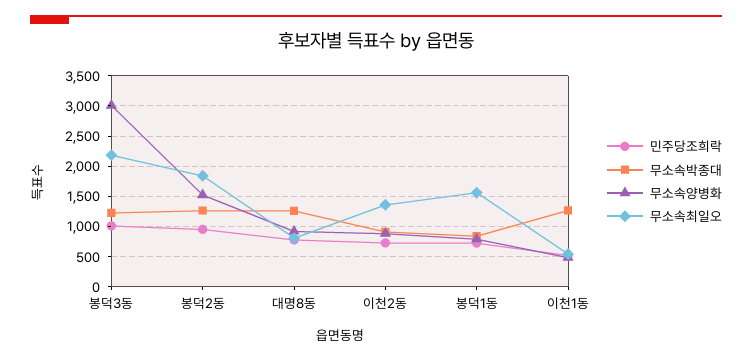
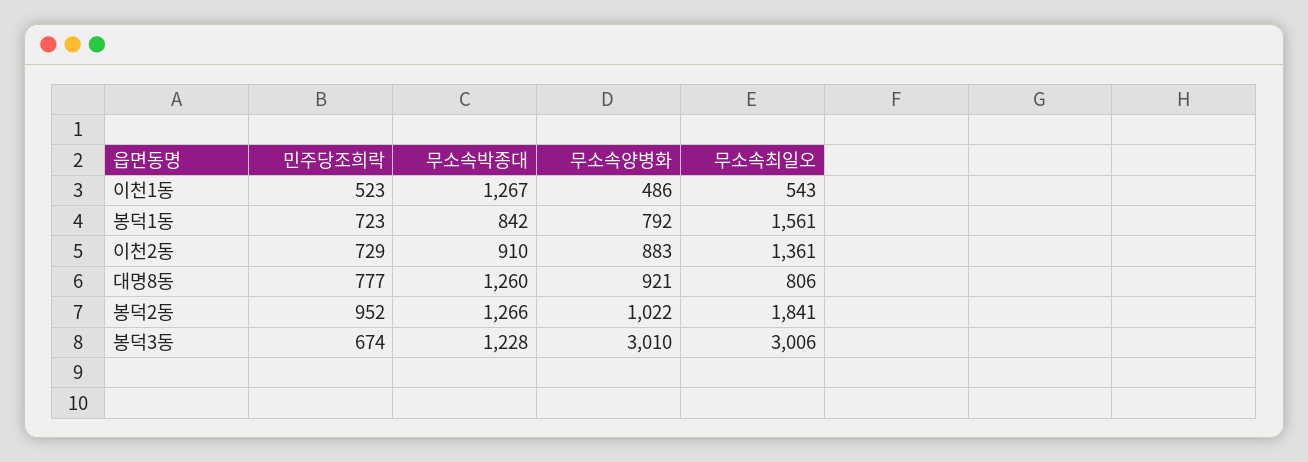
  {
    "민주당조희락": {
-     "봉덕3동": 1000,
+     "봉덕3동": 674,
      "봉덕2동": 952,
      "대명8동": 777,
      "이천2동": 729,
      "봉덕1동": 723,
      "이천1동": 523
    },
    "무소속박종대": {
      "봉덕3동": 1228,
      "봉덕2동": 1266,
      "대명8동": 1260,
      "이천2동": 910,
      "봉덕1동": 842,
      "이천1동": 1267
    },
    "무소속양병화": {
      "봉덕3동": 3010,
-     "봉덕2동": 1500,
+     "봉덕2동": 1022,
      "대명8동": 921,
      "이천2동": 883,
      "봉덕1동": 792,
      "이천1동": 486
    },
    "무소속최일오": {
-     "봉덕3동": 2200,
+     "봉덕3동": 3006,
      "봉덕2동": 1841,
      "대명8동": 806,
      "이천2동": 1361,
      "봉덕1동": 1561,
      "이천1동": 543
    }
  }

